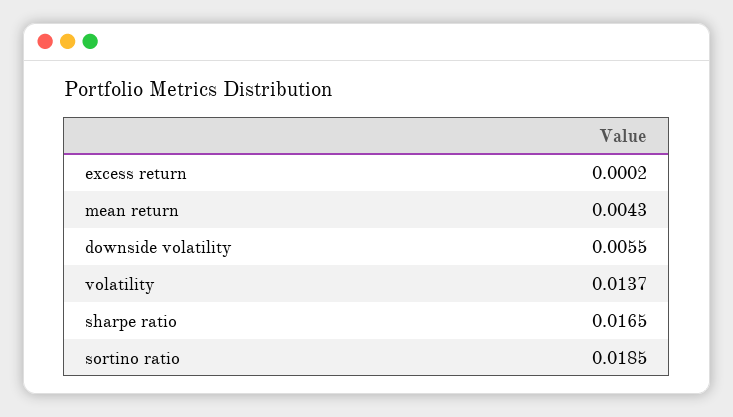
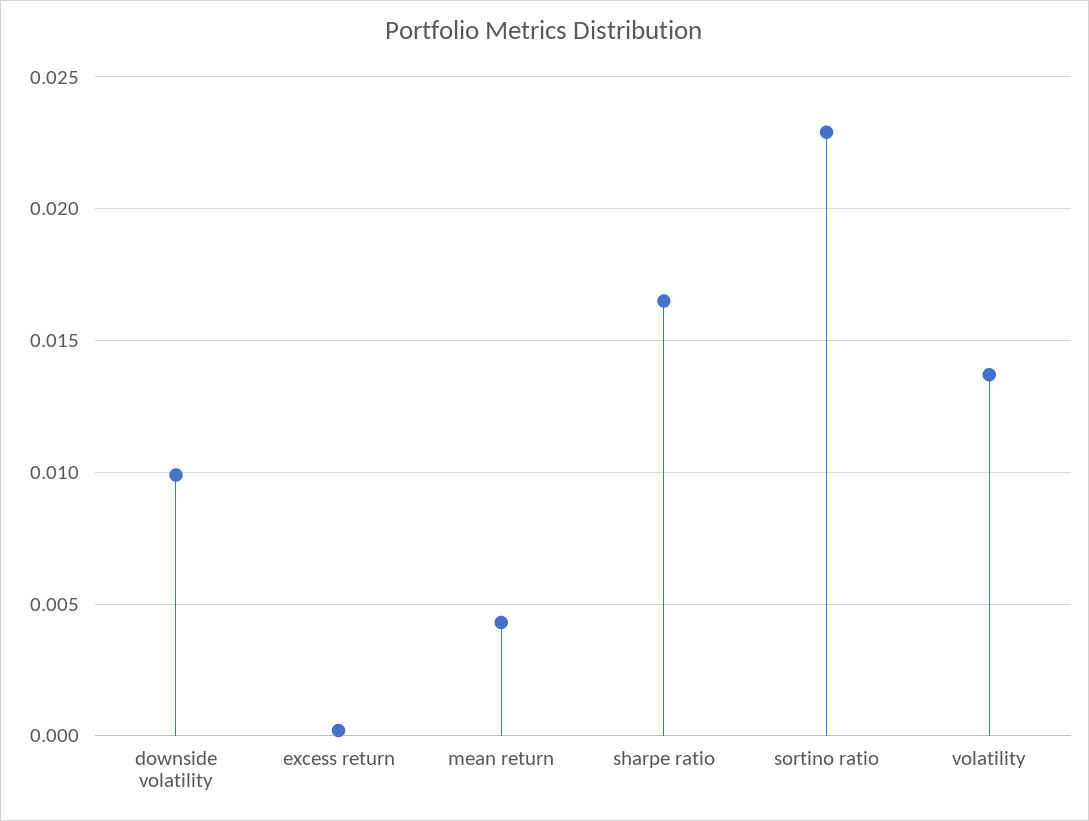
  {
    "excess return": 0.0002,
    "mean return": 0.0043,
-   "downside volatility": 0.0055,
+   "downside volatility": 0.01,
    "volatility": 0.0137,
    "sharpe ratio": 0.0165,
-   "sortino ratio": 0.0185
+   "sortino ratio": 0.023
  }

